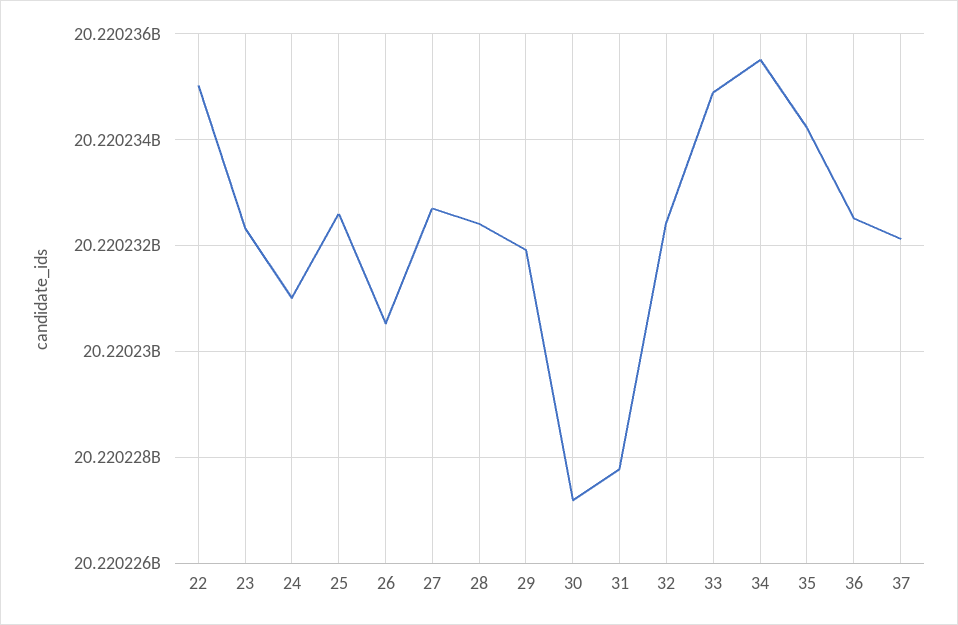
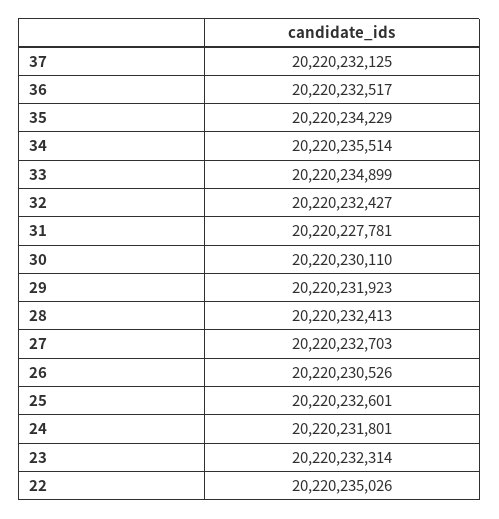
  {
    "22": 20220235026,
    "23": 20220232314,
-   "24": 20220231000,
+   "24": 20220231801,
    "25": 20220232601,
    "26": 20220230526,
    "27": 20220232703,
    "28": 20220232413,
    "29": 20220231923,
-   "30": 20220227200,
+   "30": 20220230110,
    "31": 20220227781,
    "32": 20220232427,
    "33": 20220234899,
    "34": 20220235514,
    "35": 20220234229,
    "36": 20220232517,
    "37": 20220232125
  }

